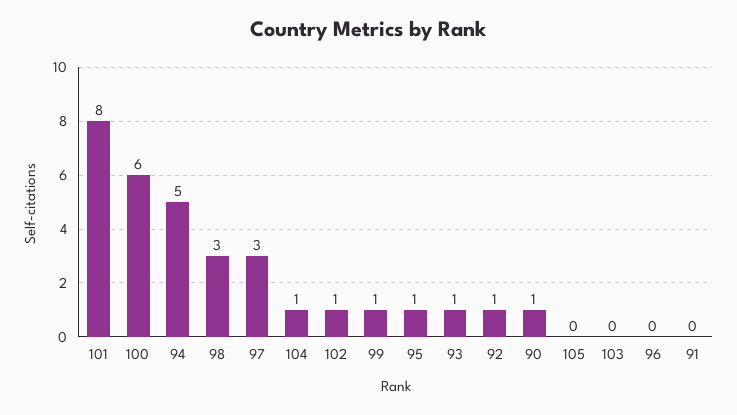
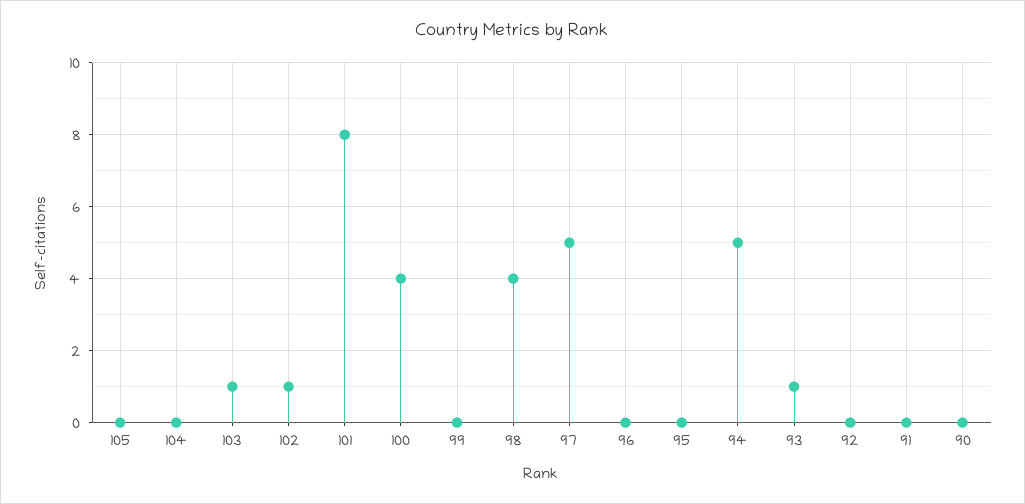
  {
    "101": 8,
-   "100": 6,
+   "100": 4,
    "94": 5,
-   "98": 3,
+   "98": 4,
-   "97": 3,
+   "97": 5,
-   "104": 1,
+   "104": 0,
    "102": 1,
-   "99": 1,
+   "99": 0,
-   "95": 1,
+   "95": 0,
    "93": 1,
-   "92": 1,
+   "92": 0,
-   "90": 1,
+   "90": 0,
    "105": 0,
-   "103": 0,
+   "103": 1,
    "96": 0,
    "91": 0
  }

